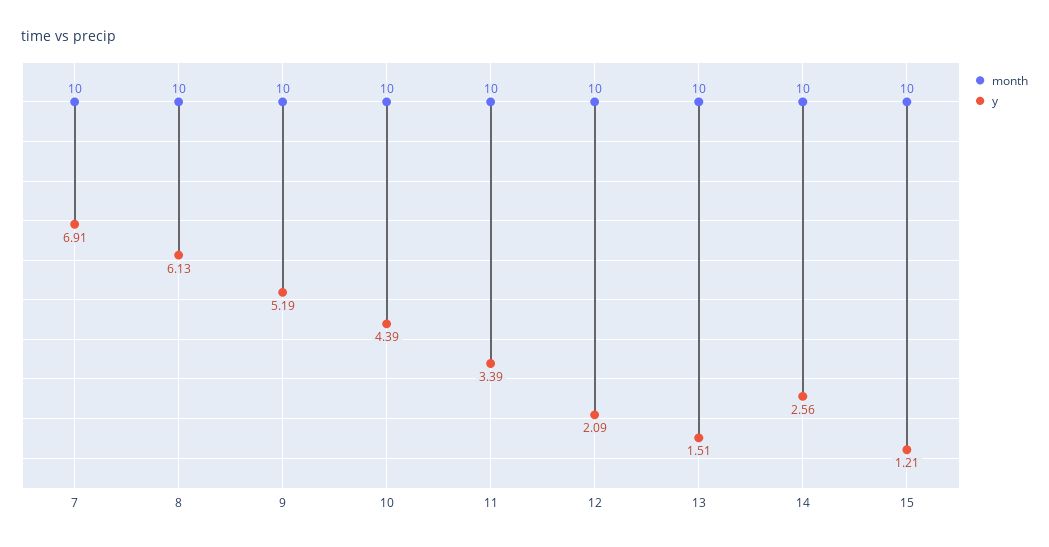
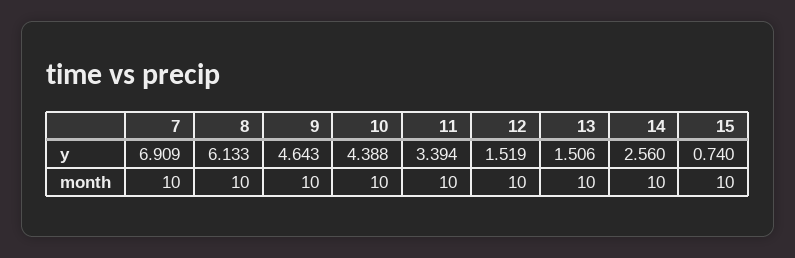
  {
    "month": {
      "7": 10,
      "8": 10,
      "9": 10,
      "10": 10,
      "11": 10,
      "12": 10,
      "13": 10,
      "14": 10,
      "15": 10
    },
    "y": {
      "7": 6.909,
      "8": 6.133,
-     "9": 5.19,
+     "9": 4.643,
      "10": 4.388,
      "11": 3.394,
-     "12": 2.09,
+     "12": 1.519,
      "13": 1.506,
      "14": 2.56,
-     "15": 1.21
+     "15": 0.74
    }
  }

